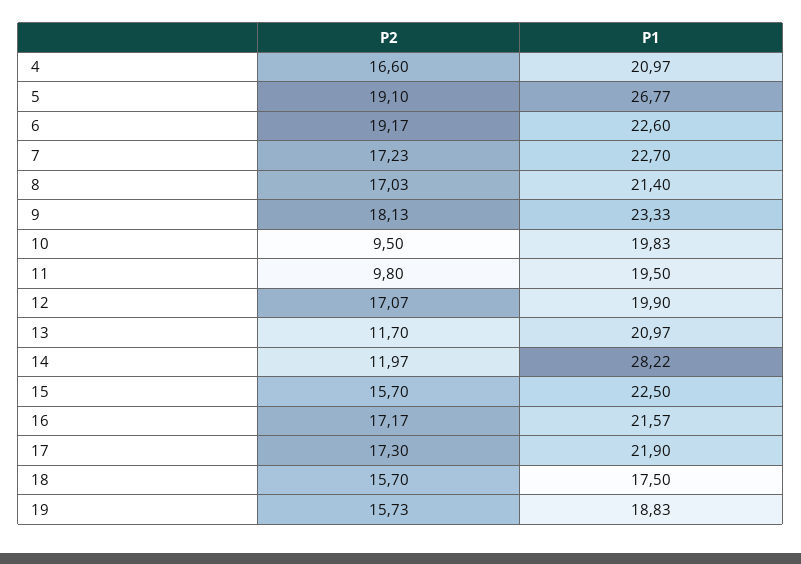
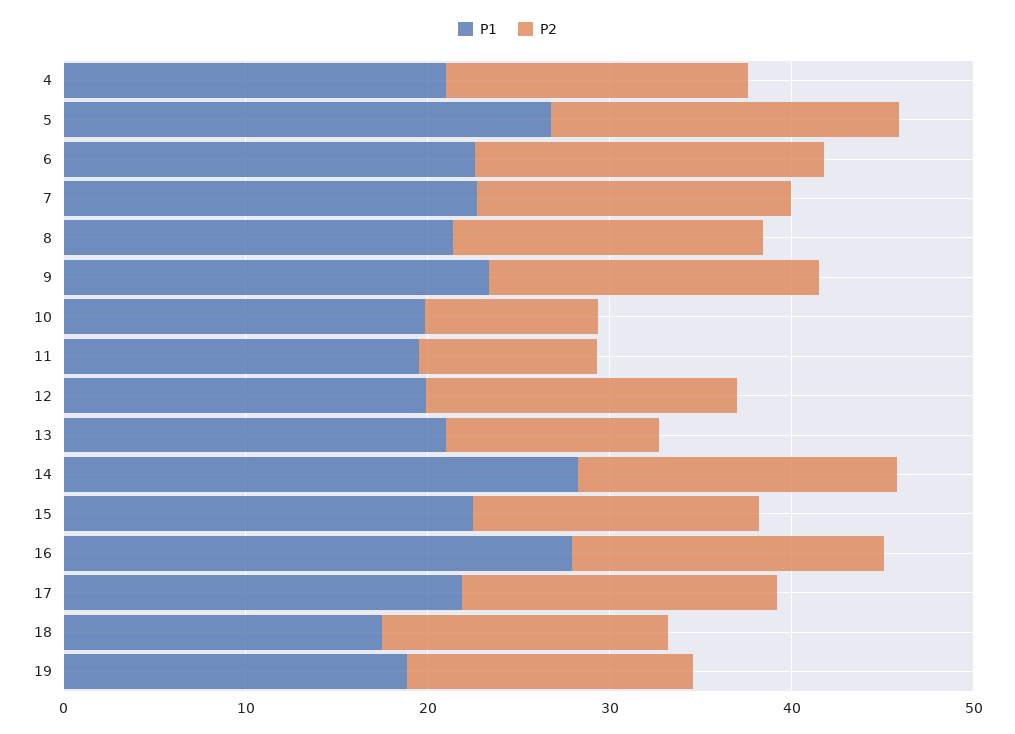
  {
    "P2": {
      "4": 16.6,
      "5": 19.1,
      "6": 19.17,
      "7": 17.23,
      "8": 17.03,
      "9": 18.13,
      "10": 9.5,
      "11": 9.8,
      "12": 17.07,
      "13": 11.7,
-     "14": 11.97,
+     "14": 18,
      "15": 15.7,
      "16": 17.17,
      "17": 17.3,
      "18": 15.7,
      "19": 15.73
    },
    "P1": {
      "4": 20.97,
      "5": 26.77,
      "6": 22.6,
      "7": 22.7,
      "8": 21.4,
      "9": 23.33,
      "10": 19.83,
      "11": 19.5,
      "12": 19.9,
      "13": 20.97,
      "14": 28.22,
      "15": 22.5,
-     "16": 21.57,
+     "16": 28,
      "17": 21.9,
      "18": 17.5,
      "19": 18.83
    }
  }

